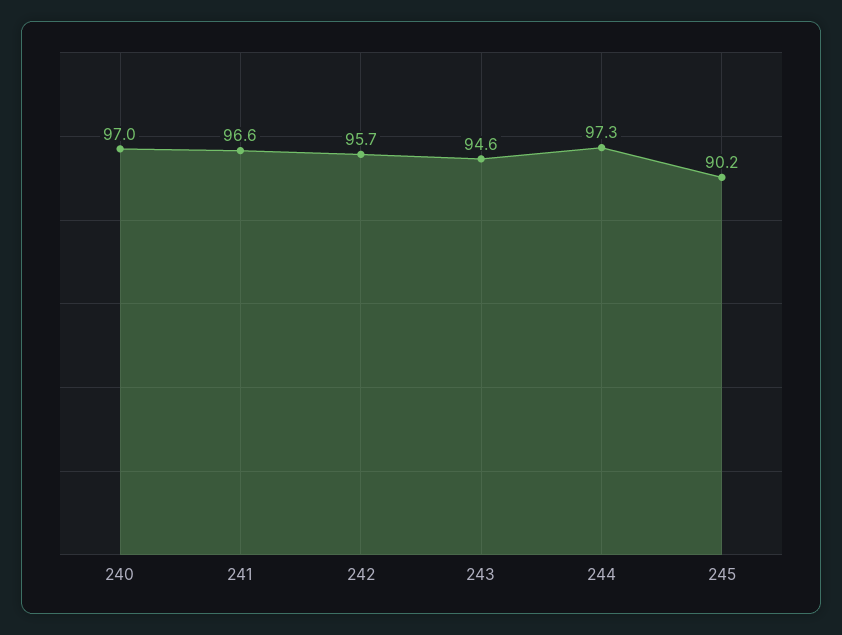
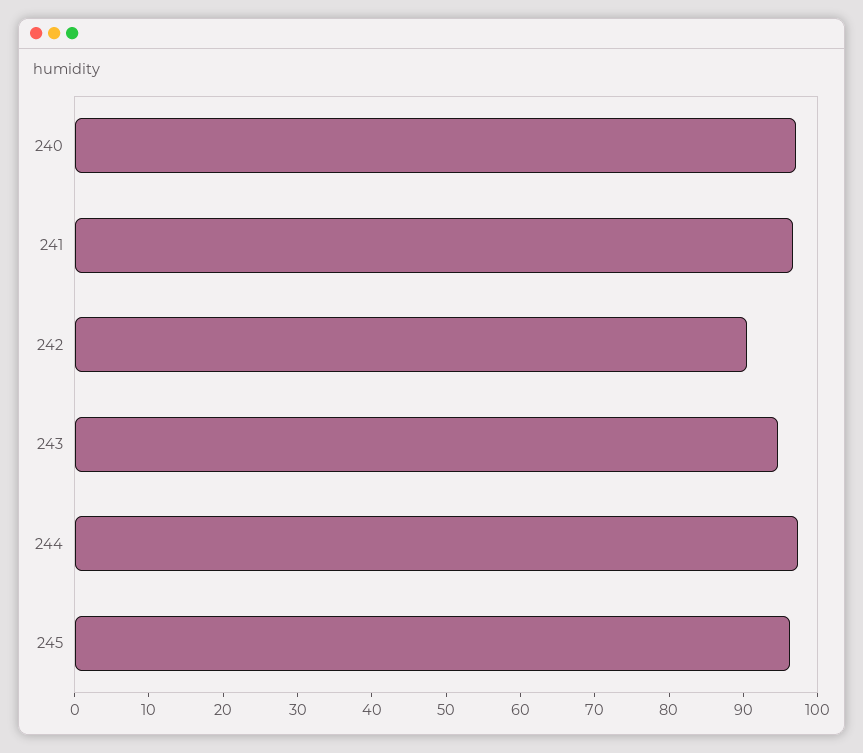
  {
    "240": 97,
    "241": 96.6,
-   "242": 95.7,
+   "242": 90,
    "243": 94.6,
    "244": 97.3,
-   "245": 90.2
+   "245": 96
  }

